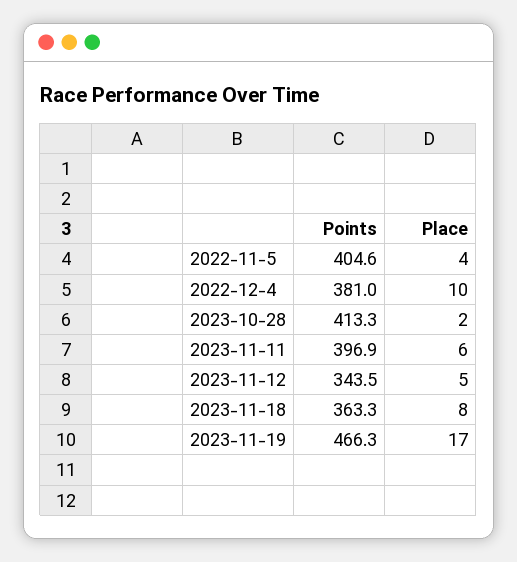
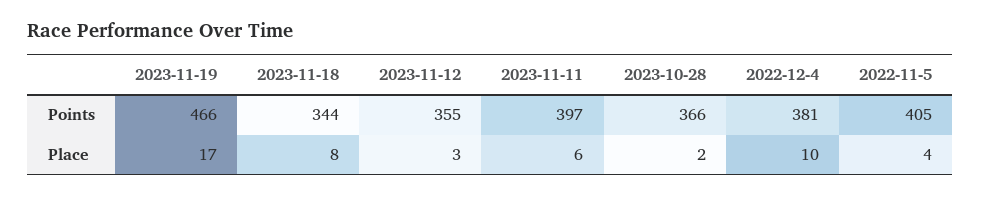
  {
    "Points": {
      "2022-11-5": 404.6,
      "2022-12-4": 381,
-     "2023-10-28": 413.3,
+     "2023-10-28": 366,
      "2023-11-11": 396.9,
-     "2023-11-12": 343.5,
+     "2023-11-12": 355,
-     "2023-11-18": 363.3,
+     "2023-11-18": 344,
      "2023-11-19": 466.3
    },
    "Place": {
      "2022-11-5": 4,
      "2022-12-4": 10,
      "2023-10-28": 2,
      "2023-11-11": 6,
-     "2023-11-12": 5,
+     "2023-11-12": 3,
      "2023-11-18": 8,
      "2023-11-19": 17
    }
  }

